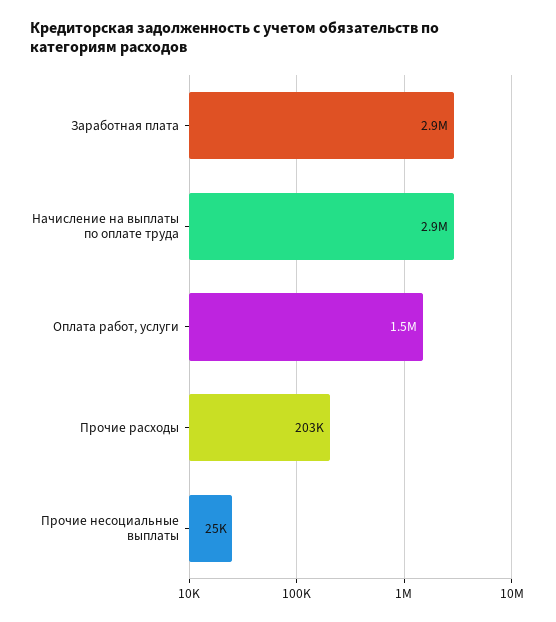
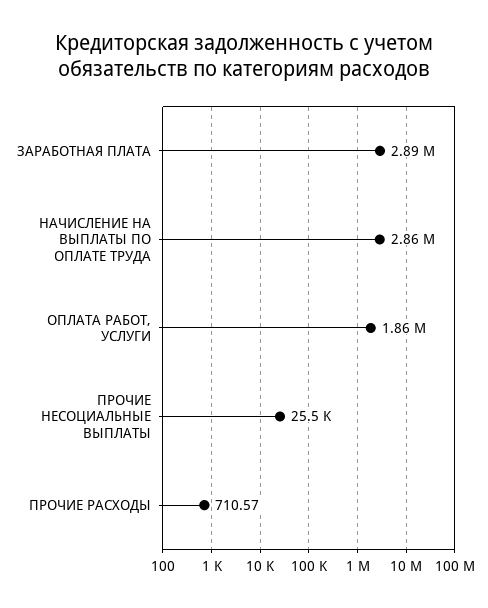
  {
    "Заработная плата": 2890000,
    "Начисление на выплаты по оплате труда": 2860000,
-   "Оплата работ, услуги": 1500000,
+   "Оплата работ, услуги": 1860000,
-   "Прочие расходы": 203000,
+   "Прочие расходы": 710.57,
    "Прочие несоциальные выплаты": 25500
  }

